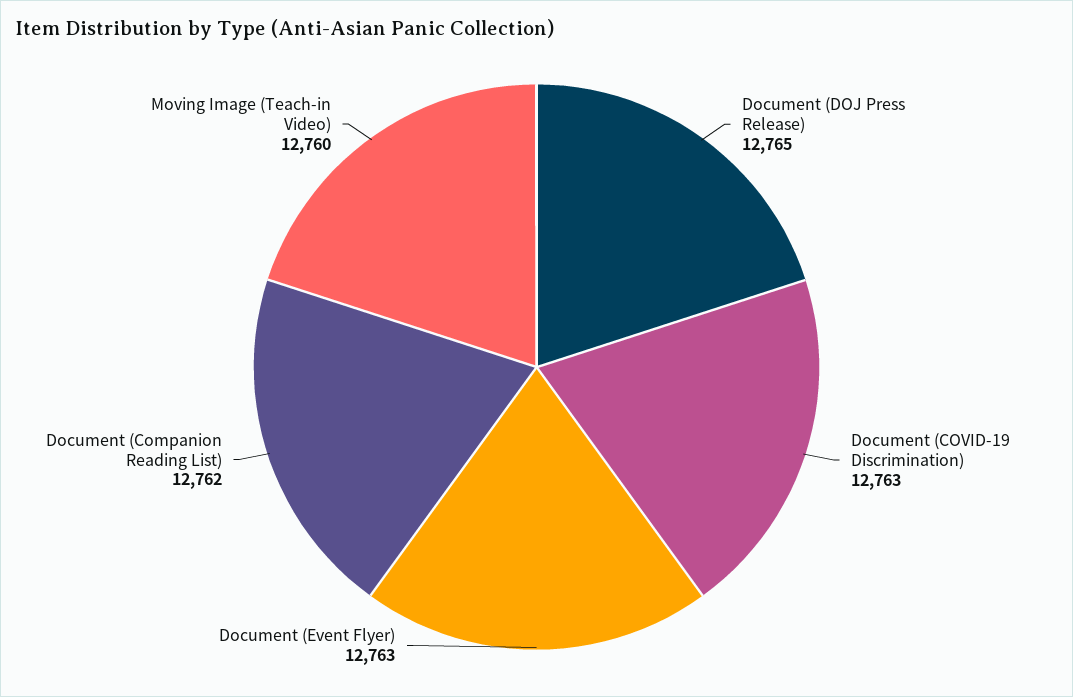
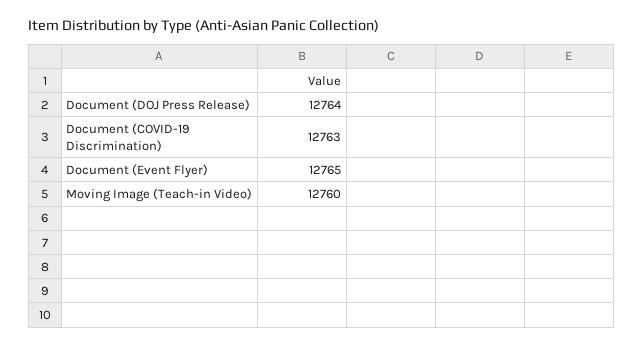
  {
-   "Document (DOJ Press Release)": 12765,
+   "Document (DOJ Press Release)": 12764,
    "Document (COVID-19 Discrimination)": 12763,
-   "Document (Event Flyer)": 12763,
+   "Document (Event Flyer)": 12765,
-   "Document (Companion Reading List)": 12762,
    "Moving Image (Teach-in Video)": 12760
  }

